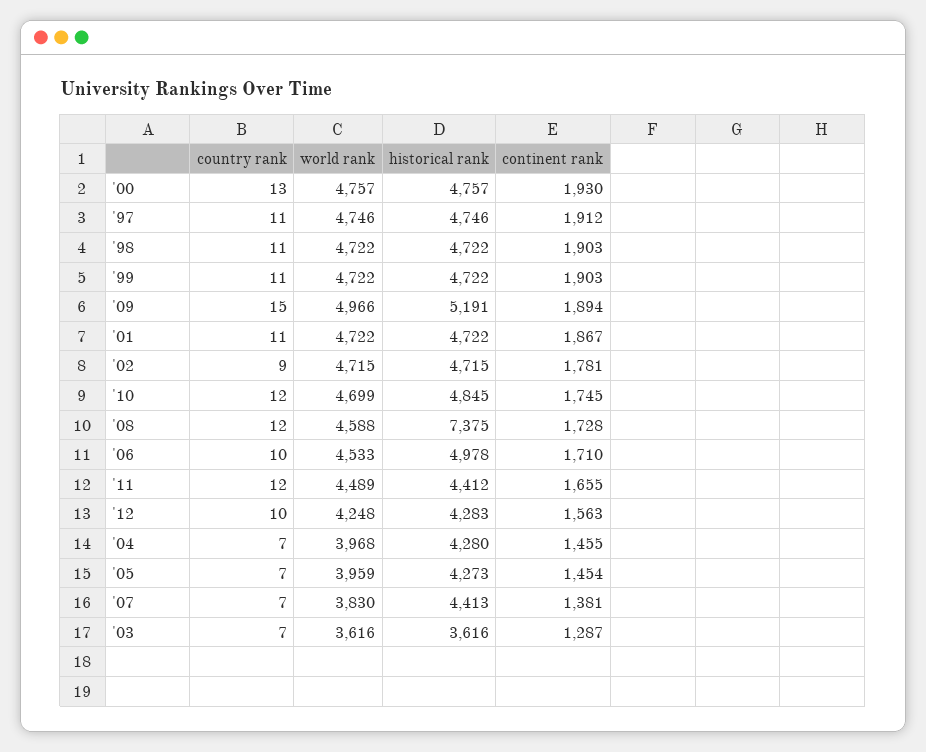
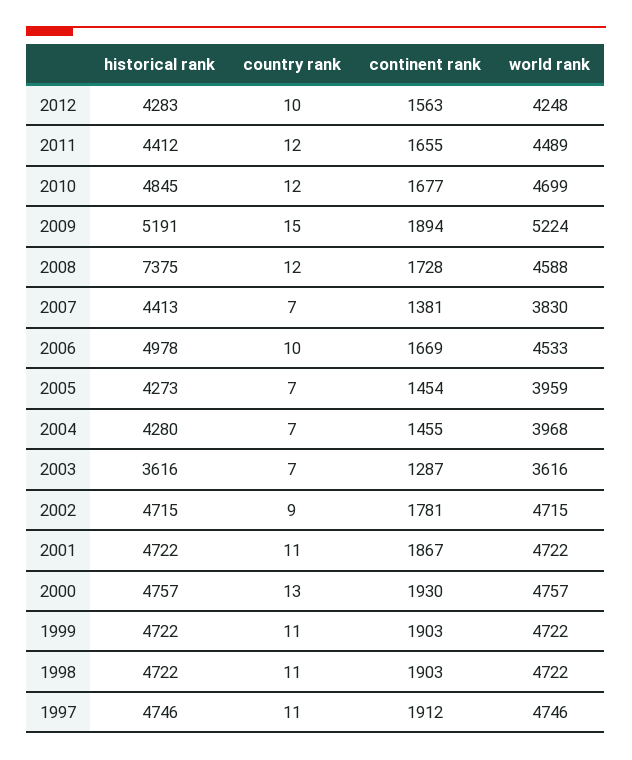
  {
    "country rank": {
      "'00": 13,
      "'97": 11,
      "'98": 11,
      "'99": 11,
      "'09": 15,
      "'01": 11,
      "'02": 9,
      "'10": 12,
      "'08": 12,
      "'06": 10,
      "'11": 12,
      "'12": 10,
      "'04": 7,
      "'05": 7,
      "'07": 7,
      "'03": 7
    },
    "world rank": {
      "'00": 4757,
      "'97": 4746,
      "'98": 4722,
      "'99": 4722,
-     "'09": 4966,
+     "'09": 5224,
      "'01": 4722,
      "'02": 4715,
      "'10": 4699,
      "'08": 4588,
      "'06": 4533,
      "'11": 4489,
      "'12": 4248,
      "'04": 3968,
      "'05": 3959,
      "'07": 3830,
      "'03": 3616
    },
    "historical rank": {
      "'00": 4757,
      "'97": 4746,
      "'98": 4722,
      "'99": 4722,
      "'09": 5191,
      "'01": 4722,
      "'02": 4715,
      "'10": 4845,
      "'08": 7375,
      "'06": 4978,
      "'11": 4412,
      "'12": 4283,
      "'04": 4280,
      "'05": 4273,
      "'07": 4413,
      "'03": 3616
    },
    "continent rank": {
      "'00": 1930,
      "'97": 1912,
      "'98": 1903,
      "'99": 1903,
      "'09": 1894,
      "'01": 1867,
      "'02": 1781,
-     "'10": 1745,
+     "'10": 1677,
      "'08": 1728,
-     "'06": 1710,
+     "'06": 1669,
      "'11": 1655,
      "'12": 1563,
      "'04": 1455,
      "'05": 1454,
      "'07": 1381,
      "'03": 1287
    }
  }

